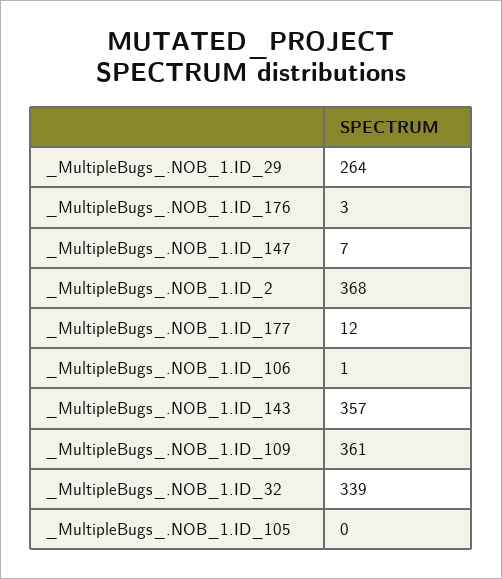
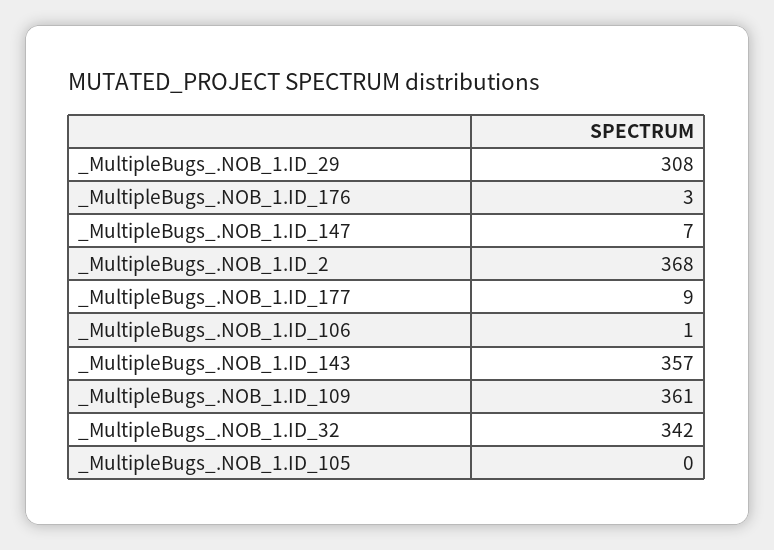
  {
-   "_MultipleBugs_.NOB_1.ID_29": 264,
+   "_MultipleBugs_.NOB_1.ID_29": 308,
    "_MultipleBugs_.NOB_1.ID_176": 3,
    "_MultipleBugs_.NOB_1.ID_147": 7,
    "_MultipleBugs_.NOB_1.ID_2": 368,
-   "_MultipleBugs_.NOB_1.ID_177": 12,
+   "_MultipleBugs_.NOB_1.ID_177": 9,
    "_MultipleBugs_.NOB_1.ID_106": 1,
    "_MultipleBugs_.NOB_1.ID_143": 357,
    "_MultipleBugs_.NOB_1.ID_109": 361,
-   "_MultipleBugs_.NOB_1.ID_32": 339,
+   "_MultipleBugs_.NOB_1.ID_32": 342,
    "_MultipleBugs_.NOB_1.ID_105": 0
  }

